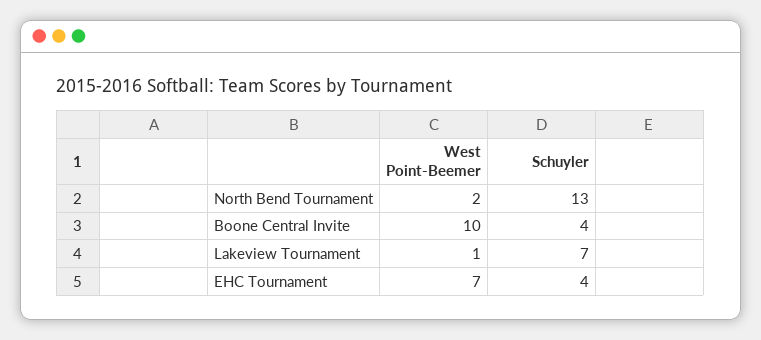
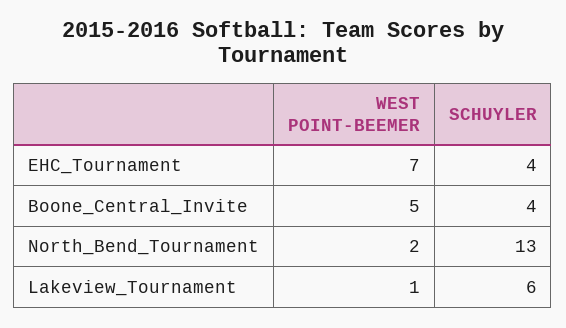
  {
    "West Point-Beemer": {
      "North Bend Tournament": 2,
-     "Boone Central Invite": 10,
+     "Boone Central Invite": 5,
      "Lakeview Tournament": 1,
      "EHC Tournament": 7
    },
    "Schuyler": {
      "North Bend Tournament": 13,
      "Boone Central Invite": 4,
-     "Lakeview Tournament": 7,
+     "Lakeview Tournament": 6,
      "EHC Tournament": 4
    }
  }

